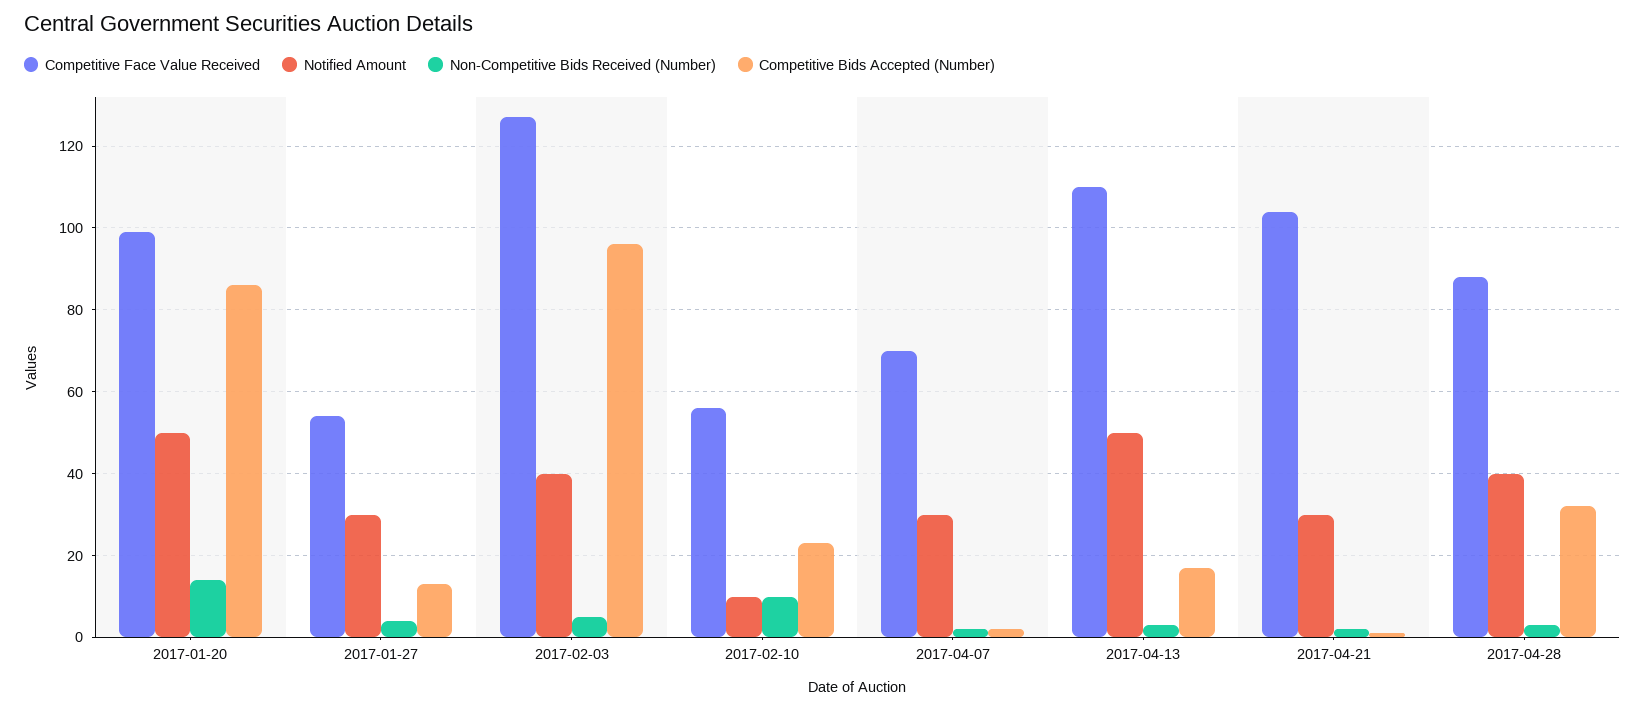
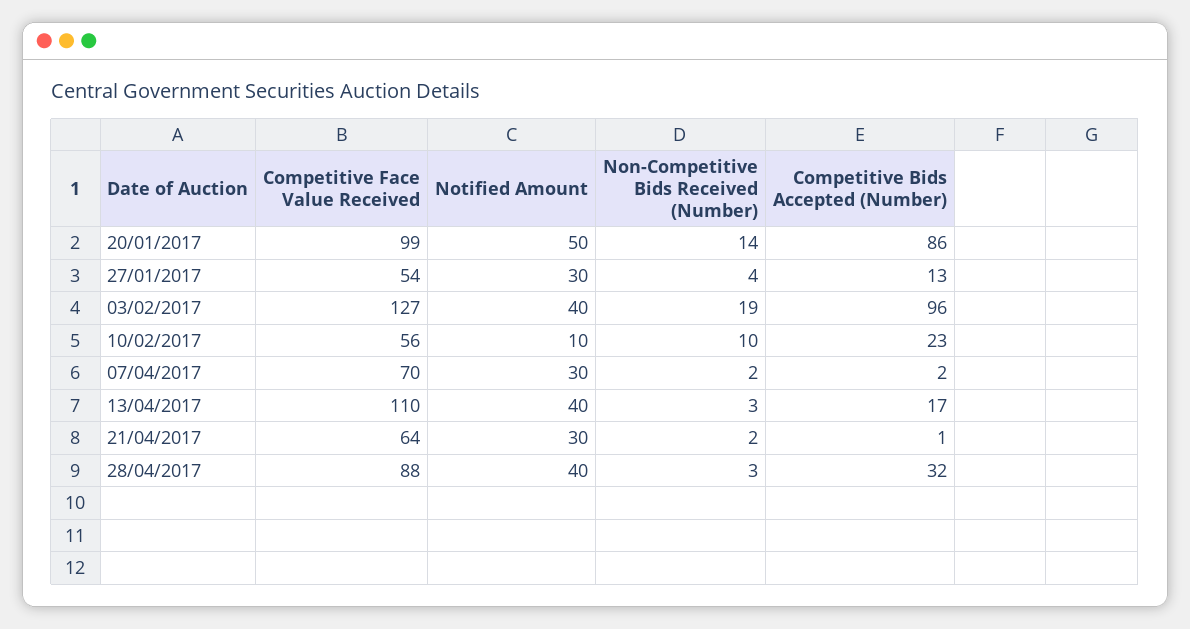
  {
    "Competitive Face Value Received": {
      "2017-01-20": 99,
      "2017-01-27": 54,
      "2017-02-03": 127,
      "2017-02-10": 56,
      "2017-04-07": 70,
      "2017-04-13": 110,
-     "2017-04-21": 105,
+     "2017-04-21": 64,
      "2017-04-28": 88
    },
    "Notified Amount": {
      "2017-01-20": 50,
      "2017-01-27": 30,
      "2017-02-03": 40,
      "2017-02-10": 10,
      "2017-04-07": 30,
-     "2017-04-13": 50,
+     "2017-04-13": 40,
      "2017-04-21": 30,
      "2017-04-28": 40
    },
    "Non-Competitive Bids Received (Number)": {
      "2017-01-20": 14,
      "2017-01-27": 4,
-     "2017-02-03": 5,
+     "2017-02-03": 19,
      "2017-02-10": 10,
      "2017-04-07": 2,
      "2017-04-13": 3,
      "2017-04-21": 2,
      "2017-04-28": 3
    },
    "Competitive Bids Accepted (Number)": {
      "2017-01-20": 86,
      "2017-01-27": 13,
      "2017-02-03": 96,
      "2017-02-10": 23,
      "2017-04-07": 2,
      "2017-04-13": 17,
      "2017-04-21": 1,
      "2017-04-28": 32
    }
  }

